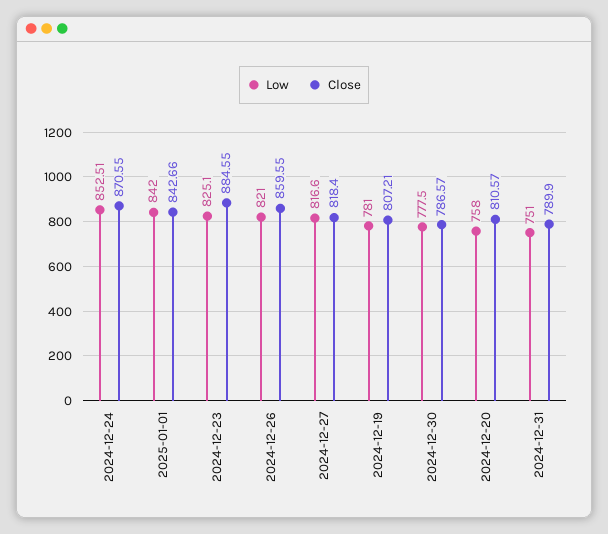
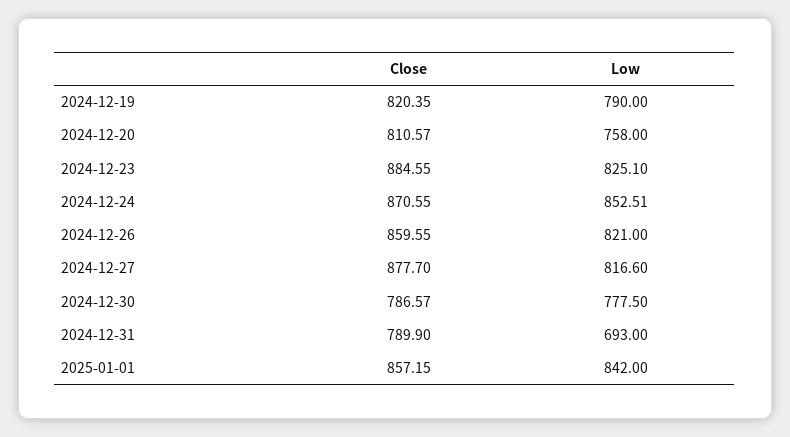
  {
    "Low": {
      "2024-12-24": 852.51,
      "2025-01-01": 842,
      "2024-12-23": 825.1,
      "2024-12-26": 821,
      "2024-12-27": 816.6,
-     "2024-12-19": 781,
+     "2024-12-19": 790,
      "2024-12-30": 777.5,
      "2024-12-20": 758,
-     "2024-12-31": 751
+     "2024-12-31": 693
    },
    "Close": {
      "2024-12-24": 870.55,
-     "2025-01-01": 842.66,
+     "2025-01-01": 857.15,
      "2024-12-23": 884.55,
      "2024-12-26": 859.55,
-     "2024-12-27": 818.4,
+     "2024-12-27": 877.7,
-     "2024-12-19": 807.21,
+     "2024-12-19": 820.35,
      "2024-12-30": 786.57,
      "2024-12-20": 810.57,
      "2024-12-31": 789.9
    }
  }

